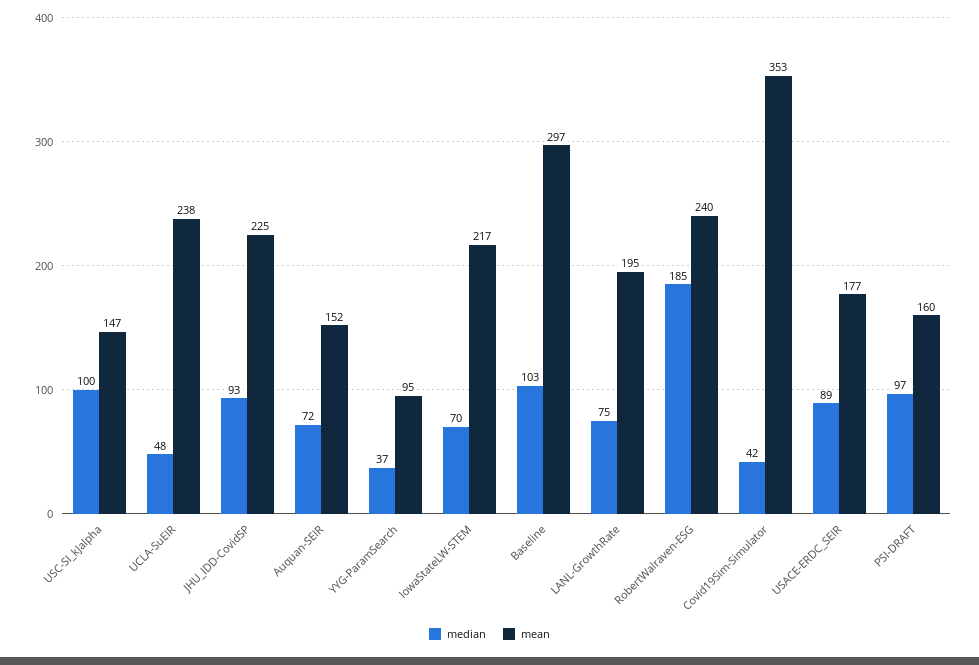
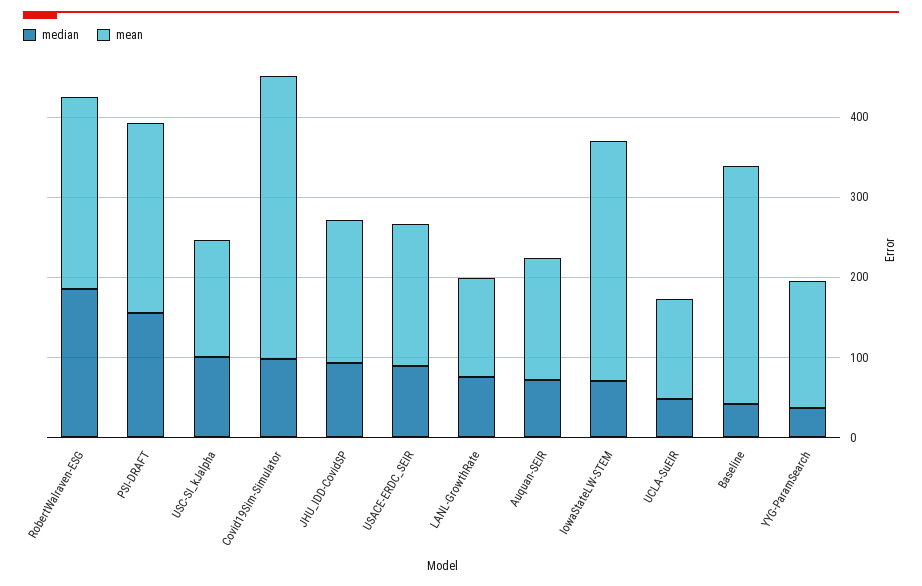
  {
    "median": {
      "USC-SI_kJalpha": 100,
      "UCLA-SuEIR": 48,
      "JHU_IDD-CovidSP": 93,
      "Auquan-SEIR": 72,
      "YYG-ParamSearch": 37,
      "IowaStateLW-STEM": 70,
-     "Baseline": 103,
+     "Baseline": 40,
      "LANL-GrowthRate": 75,
      "RobertWalraven-ESG": 185,
-     "Covid19Sim-Simulator": 42,
+     "Covid19Sim-Simulator": 100,
      "USACE-ERDC_SEIR": 89,
-     "PSI-DRAFT": 97
+     "PSI-DRAFT": 160
    },
    "mean": {
      "USC-SI_kJalpha": 147,
-     "UCLA-SuEIR": 238,
+     "UCLA-SuEIR": 120,
-     "JHU_IDD-CovidSP": 225,
+     "JHU_IDD-CovidSP": 180,
      "Auquan-SEIR": 152,
-     "YYG-ParamSearch": 95,
+     "YYG-ParamSearch": 160,
-     "IowaStateLW-STEM": 217,
+     "IowaStateLW-STEM": 300,
      "Baseline": 297,
-     "LANL-GrowthRate": 195,
+     "LANL-GrowthRate": 120,
      "RobertWalraven-ESG": 240,
      "Covid19Sim-Simulator": 353,
      "USACE-ERDC_SEIR": 177,
-     "PSI-DRAFT": 160
+     "PSI-DRAFT": 240
    }
  }

